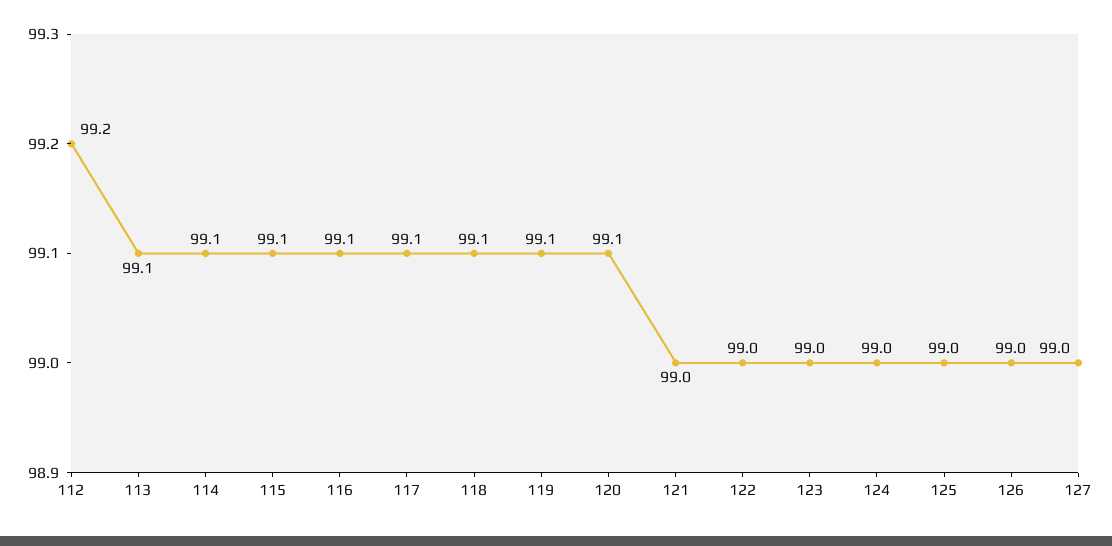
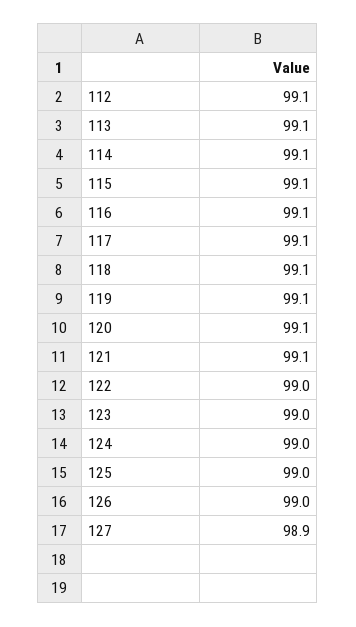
  {
-   "112": 99.2,
+   "112": 99.1,
    "113": 99.1,
    "114": 99.1,
    "115": 99.1,
    "116": 99.1,
    "117": 99.1,
    "118": 99.1,
    "119": 99.1,
    "120": 99.1,
-   "121": 99,
+   "121": 99.1,
    "122": 99,
    "123": 99,
    "124": 99,
    "125": 99,
    "126": 99,
-   "127": 99
+   "127": 98.9
  }

